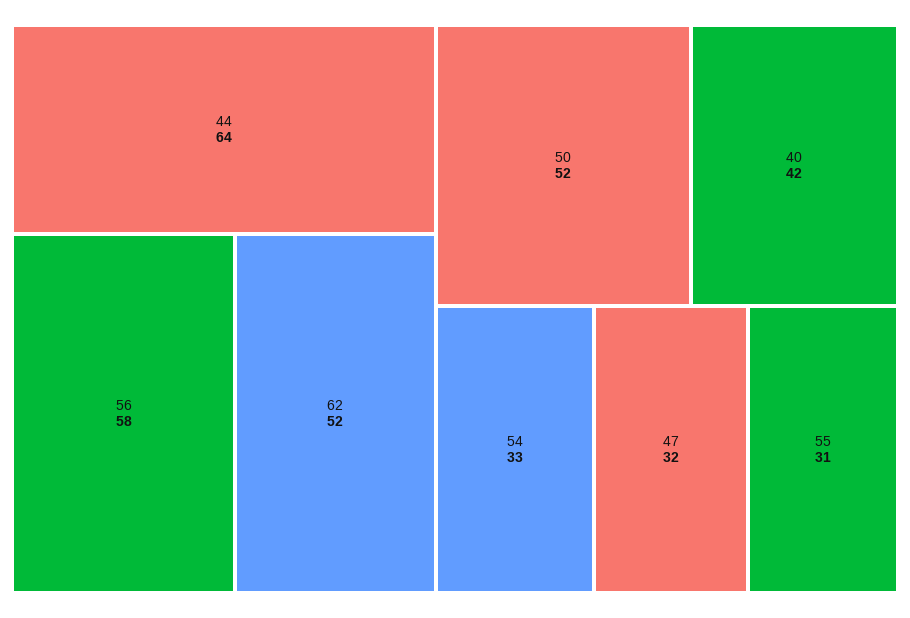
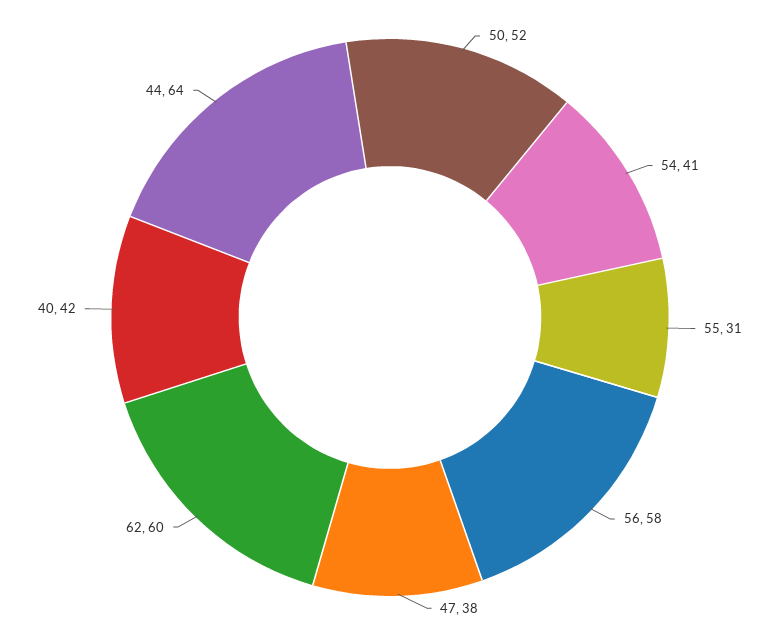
  {
    "44": 64,
    "56": 58,
-   "62": 52,
+   "62": 60,
    "50": 52,
    "40": 42,
-   "54": 33,
+   "54": 41,
-   "47": 32,
+   "47": 38,
    "55": 31
  }

